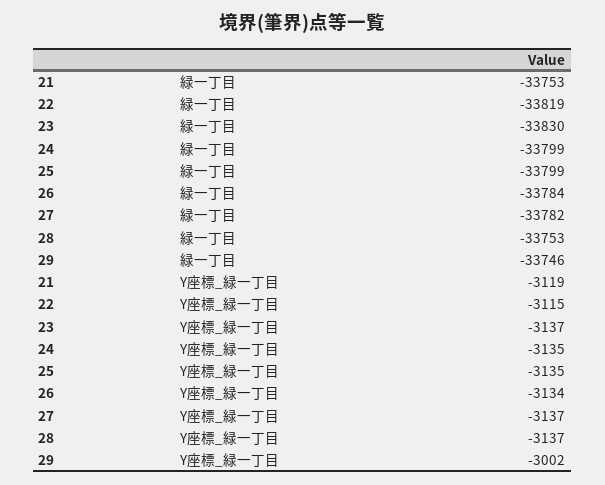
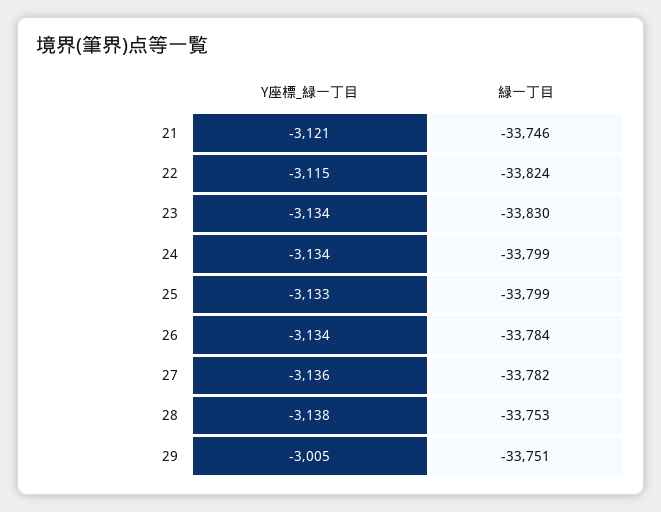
  {
    "21": {
-     "緑一丁目": -33753,
+     "緑一丁目": -33746,
-     "Y座標_緑一丁目": -3119
+     "Y座標_緑一丁目": -3121
    },
    "22": {
-     "緑一丁目": -33819,
+     "緑一丁目": -33824,
      "Y座標_緑一丁目": -3115
    },
    "23": {
      "緑一丁目": -33830,
-     "Y座標_緑一丁目": -3137
+     "Y座標_緑一丁目": -3134
    },
    "24": {
      "緑一丁目": -33799,
-     "Y座標_緑一丁目": -3135
+     "Y座標_緑一丁目": -3134
    },
    "25": {
      "緑一丁目": -33799,
-     "Y座標_緑一丁目": -3135
+     "Y座標_緑一丁目": -3133
    },
    "26": {
      "緑一丁目": -33784,
      "Y座標_緑一丁目": -3134
    },
    "27": {
      "緑一丁目": -33782,
-     "Y座標_緑一丁目": -3137
+     "Y座標_緑一丁目": -3136
    },
    "28": {
      "緑一丁目": -33753,
-     "Y座標_緑一丁目": -3137
+     "Y座標_緑一丁目": -3138
    },
    "29": {
-     "緑一丁目": -33746,
+     "緑一丁目": -33751,
-     "Y座標_緑一丁目": -3002
+     "Y座標_緑一丁目": -3005
    }
  }

